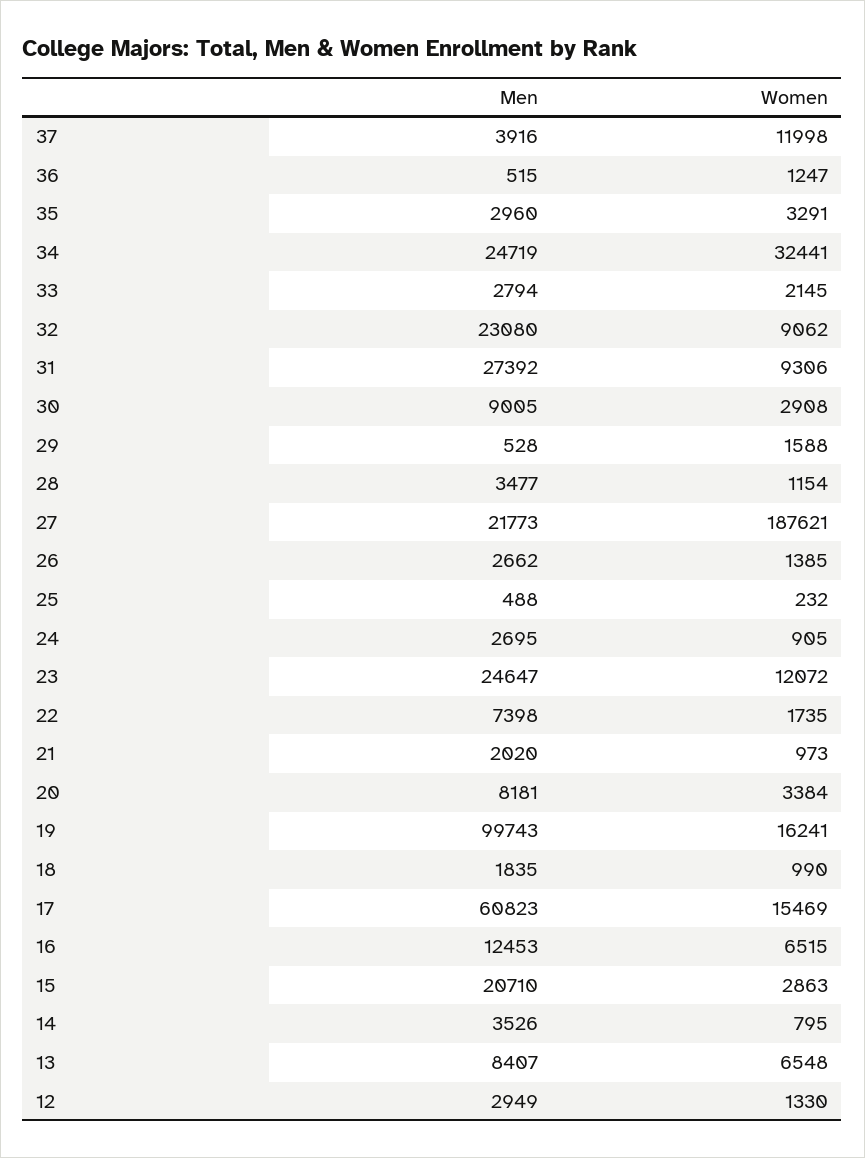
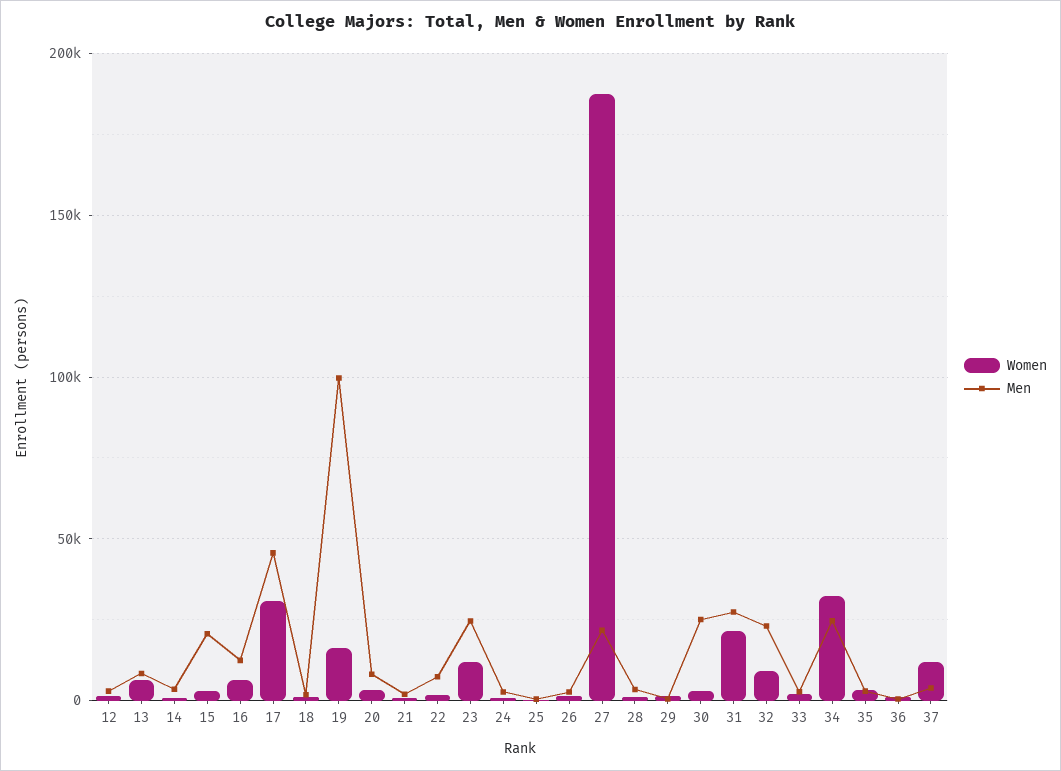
  {
    "Men": {
      "37": 3916,
      "36": 515,
      "35": 2960,
      "34": 24719,
      "33": 2794,
      "32": 23080,
      "31": 27392,
-     "30": 9005,
+     "30": 25000,
      "29": 528,
      "28": 3477,
      "27": 21773,
      "26": 2662,
      "25": 488,
      "24": 2695,
      "23": 24647,
      "22": 7398,
      "21": 2020,
      "20": 8181,
      "19": 99743,
      "18": 1835,
-     "17": 60823,
+     "17": 45000,
      "16": 12453,
      "15": 20710,
      "14": 3526,
      "13": 8407,
      "12": 2949
    },
    "Women": {
      "37": 11998,
      "36": 1247,
      "35": 3291,
      "34": 32441,
      "33": 2145,
      "32": 9062,
-     "31": 9306,
+     "31": 20000,
      "30": 2908,
      "29": 1588,
      "28": 1154,
      "27": 187621,
      "26": 1385,
      "25": 232,
      "24": 905,
      "23": 12072,
      "22": 1735,
      "21": 973,
      "20": 3384,
      "19": 16241,
      "18": 990,
-     "17": 15469,
+     "17": 30000,
      "16": 6515,
      "15": 2863,
      "14": 795,
      "13": 6548,
      "12": 1330
    }
  }

